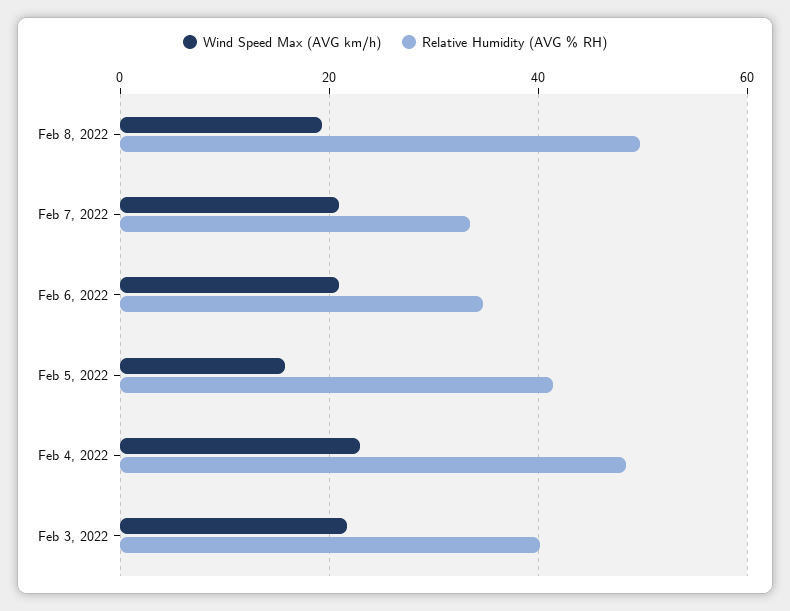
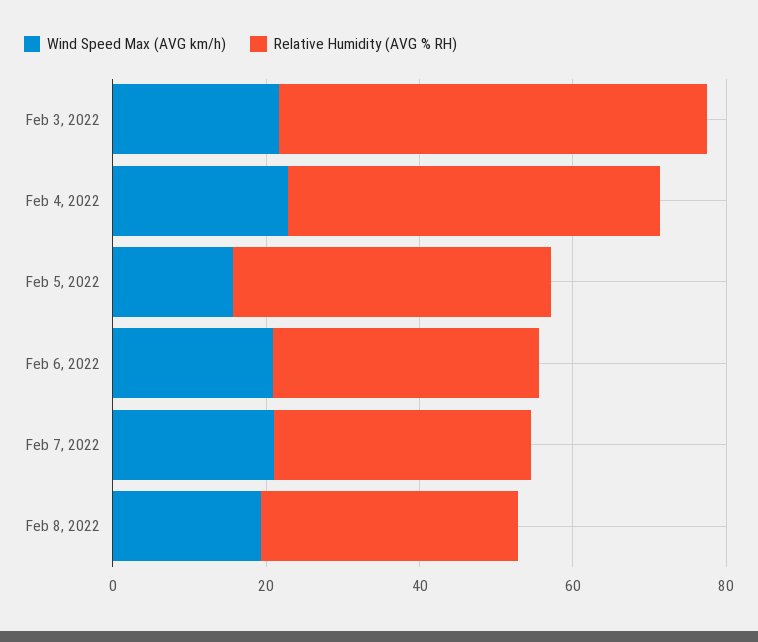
  {
    "Wind Speed Max (AVG km/h)": {
      "Feb 8, 2022": 20,
      "Feb 7, 2022": 20,
      "Feb 6, 2022": 20,
      "Feb 5, 2022": 16,
      "Feb 4, 2022": 22,
      "Feb 3, 2022": 22
    },
    "Relative Humidity (AVG % RH)": {
-     "Feb 8, 2022": 50,
+     "Feb 8, 2022": 35,
      "Feb 7, 2022": 34,
      "Feb 6, 2022": 34,
      "Feb 5, 2022": 42,
      "Feb 4, 2022": 48,
-     "Feb 3, 2022": 40
+     "Feb 3, 2022": 55
    }
  }

